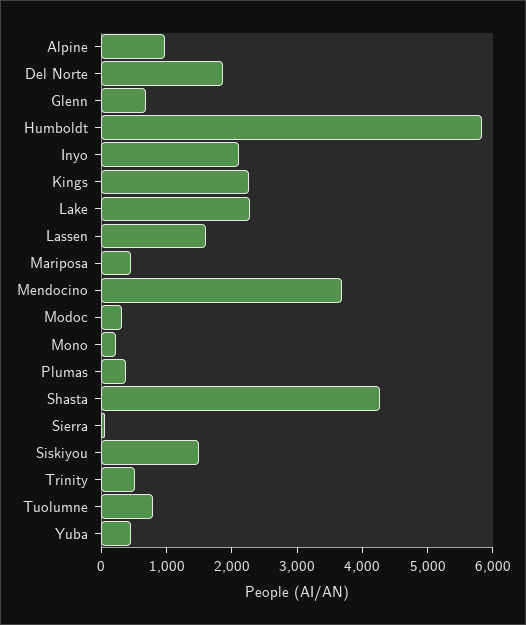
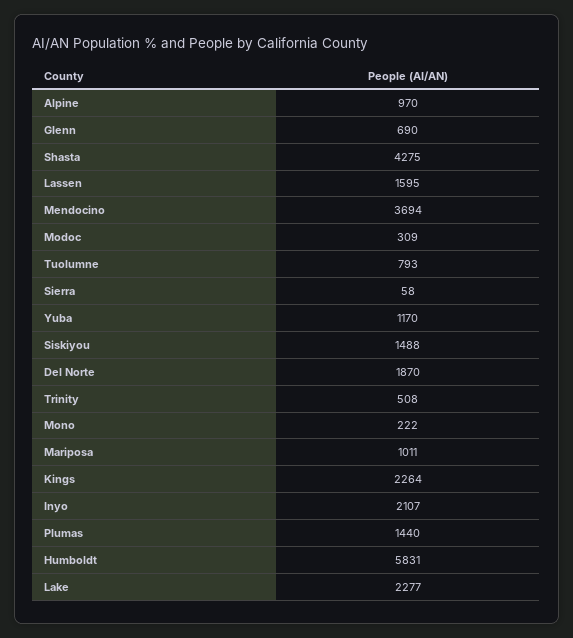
  {
    "Alpine": 970,
    "Del Norte": 1870,
    "Glenn": 690,
    "Humboldt": 5831,
    "Inyo": 2107,
    "Kings": 2264,
    "Lake": 2277,
    "Lassen": 1595,
-   "Mariposa": 400,
+   "Mariposa": 1011,
    "Mendocino": 3694,
    "Modoc": 309,
    "Mono": 222,
-   "Plumas": 400,
+   "Plumas": 1440,
    "Shasta": 4275,
    "Sierra": 58,
    "Siskiyou": 1488,
    "Trinity": 508,
    "Tuolumne": 793,
-   "Yuba": 400
+   "Yuba": 1170
  }

